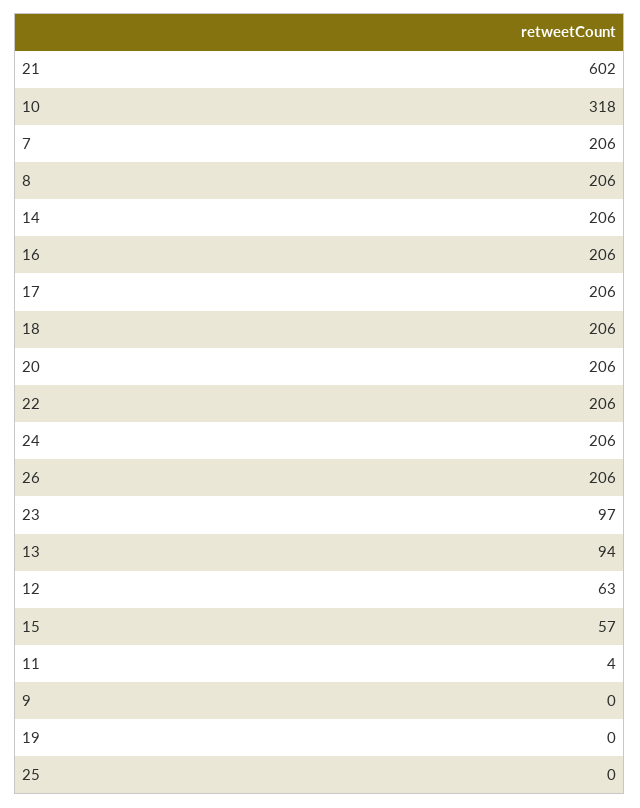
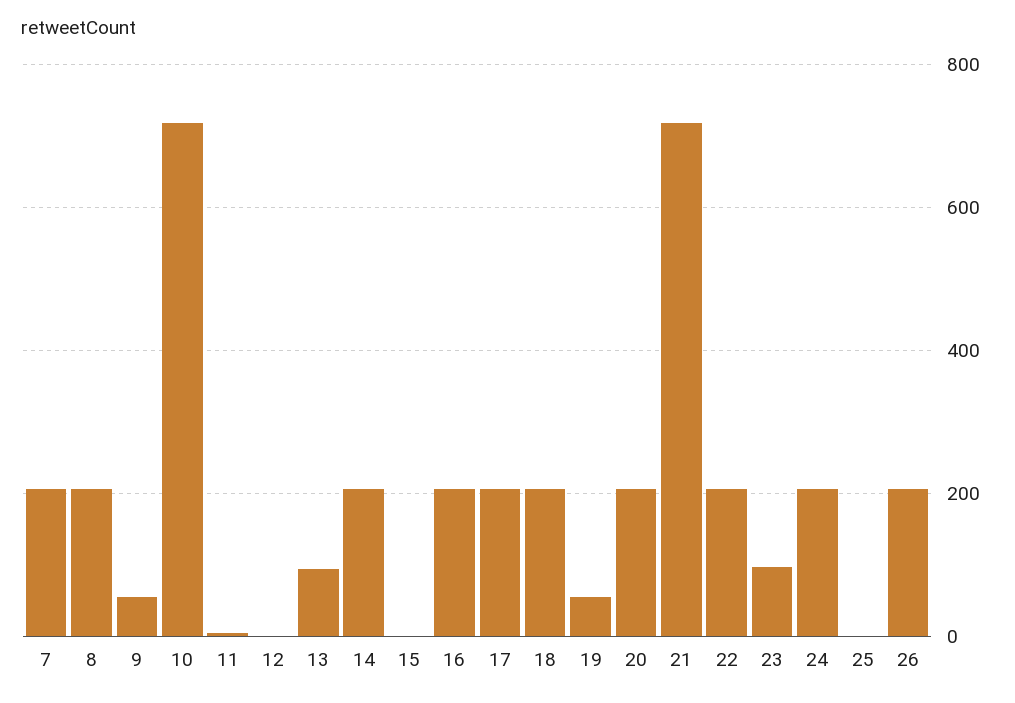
  {
-   "21": 602,
+   "21": 720,
-   "10": 318,
+   "10": 720,
    "7": 206,
    "8": 206,
    "14": 206,
    "16": 206,
    "17": 206,
    "18": 206,
    "20": 206,
    "22": 206,
    "24": 206,
    "26": 206,
    "23": 97,
    "13": 94,
-   "12": 63,
+   "12": 0,
-   "15": 57,
+   "15": 0,
    "11": 4,
-   "9": 0,
+   "9": 60,
-   "19": 0,
+   "19": 60,
    "25": 0
  }

